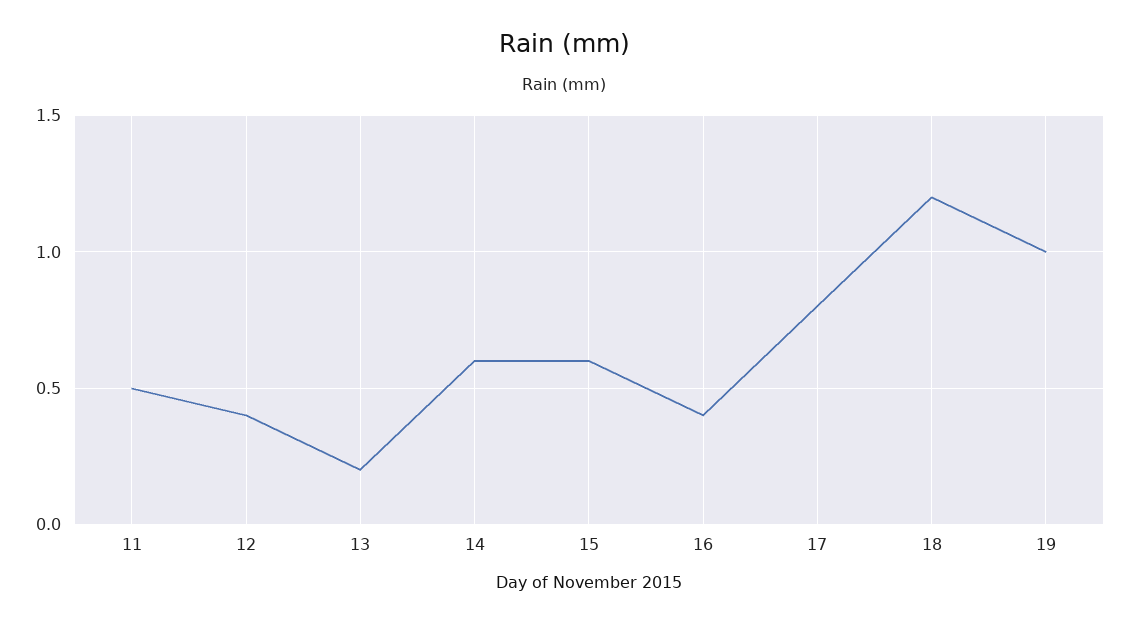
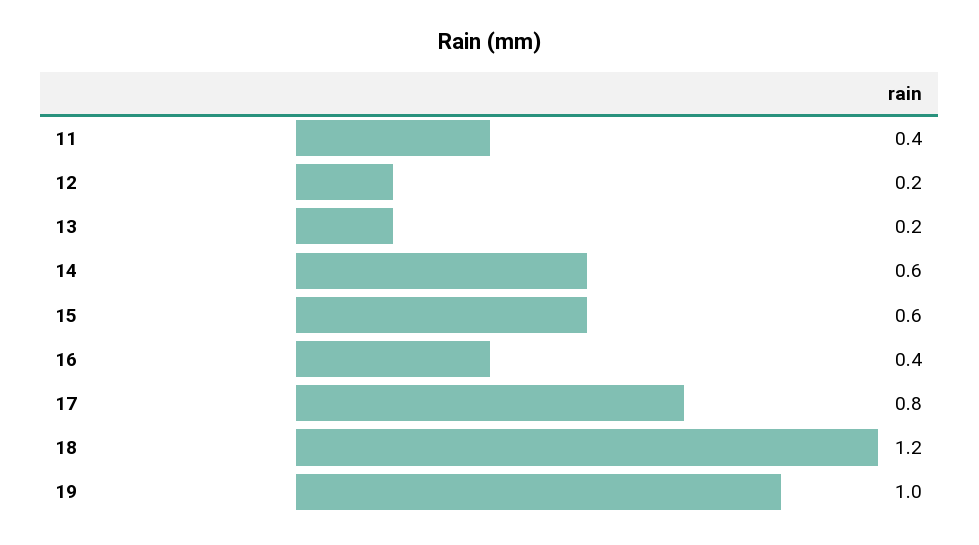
  {
-   "11": 0.5,
+   "11": 0.4,
-   "12": 0.4,
+   "12": 0.2,
    "13": 0.2,
    "14": 0.6,
    "15": 0.6,
    "16": 0.4,
    "17": 0.8,
    "18": 1.2,
    "19": 1
  }

